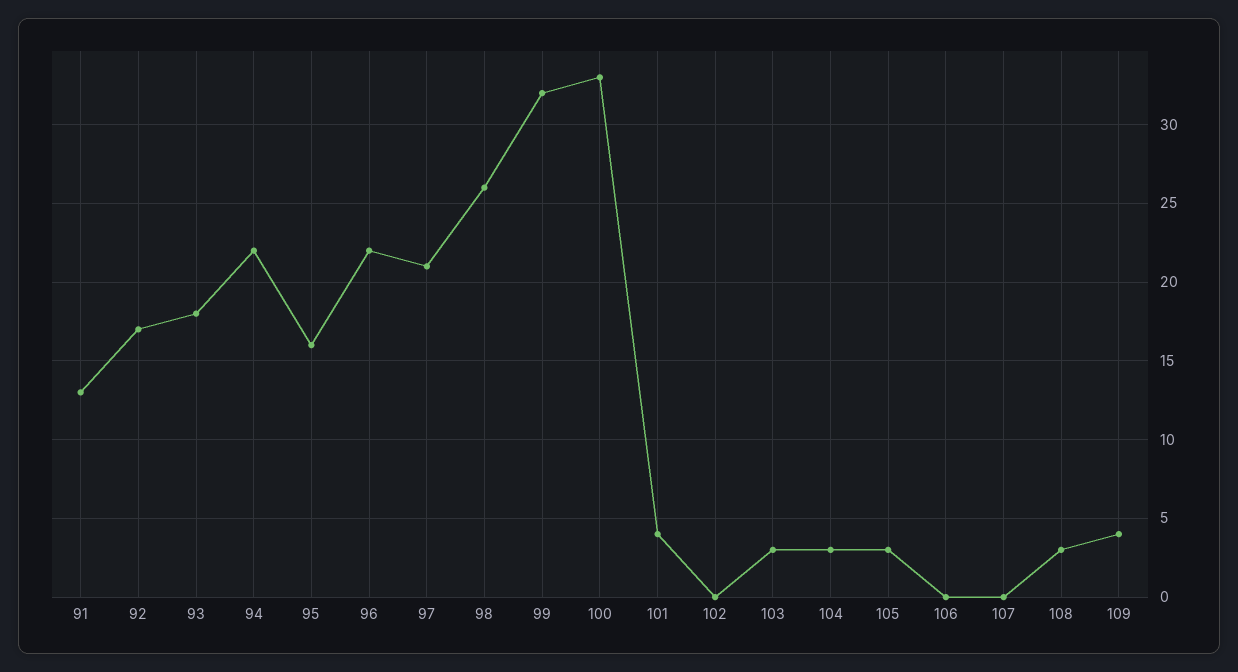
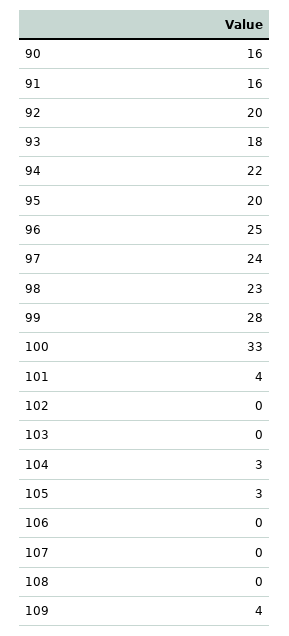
  {
-   "91": 13,
+   "91": 16,
-   "92": 17,
+   "92": 20,
    "93": 18,
    "94": 22,
-   "95": 16,
+   "95": 20,
-   "96": 22,
+   "96": 25,
-   "97": 21,
+   "97": 24,
-   "98": 26,
+   "98": 23,
-   "99": 32,
+   "99": 28,
    "100": 33,
    "101": 4,
    "102": 0,
-   "103": 3,
+   "103": 0,
    "104": 3,
    "105": 3,
    "106": 0,
    "107": 0,
-   "108": 3,
+   "108": 0,
-   "109": 4
+   "109": 4,
+   "90": 16
  }

